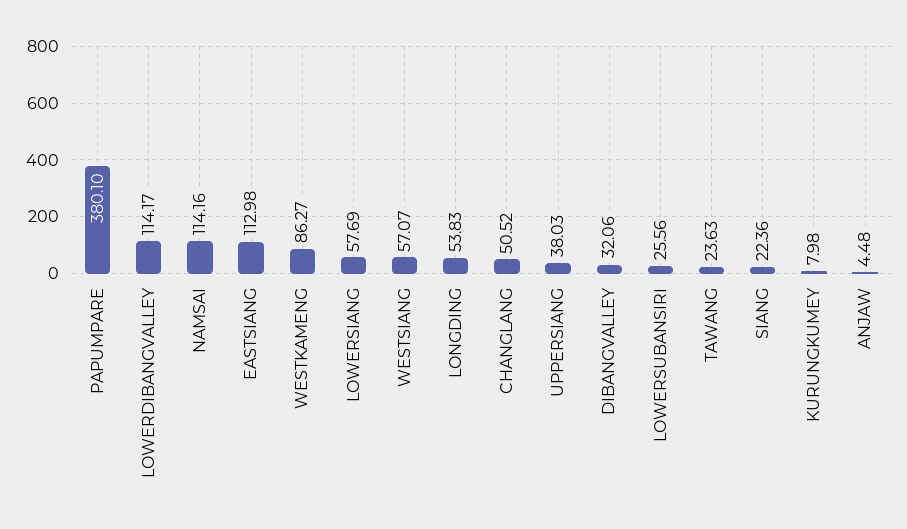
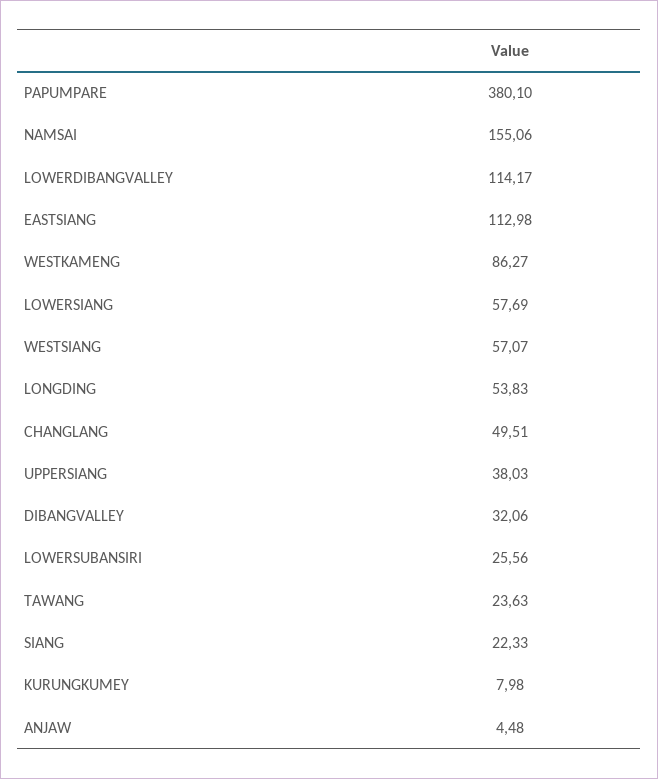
  {
    "PAPUMPARE": 380.1,
    "LOWERDIBANGVALLEY": 114.17,
-   "NAMSAI": 114.16,
+   "NAMSAI": 155.06,
    "EASTSIANG": 112.98,
    "WESTKAMENG": 86.27,
    "LOWERSIANG": 57.69,
    "WESTSIANG": 57.07,
    "LONGDING": 53.83,
-   "CHANGLANG": 50.52,
+   "CHANGLANG": 49.51,
    "UPPERSIANG": 38.03,
    "DIBANGVALLEY": 32.06,
    "LOWERSUBANSIRI": 25.56,
    "TAWANG": 23.63,
-   "SIANG": 22.36,
+   "SIANG": 22.33,
    "KURUNGKUMEY": 7.98,
    "ANJAW": 4.48
  }

